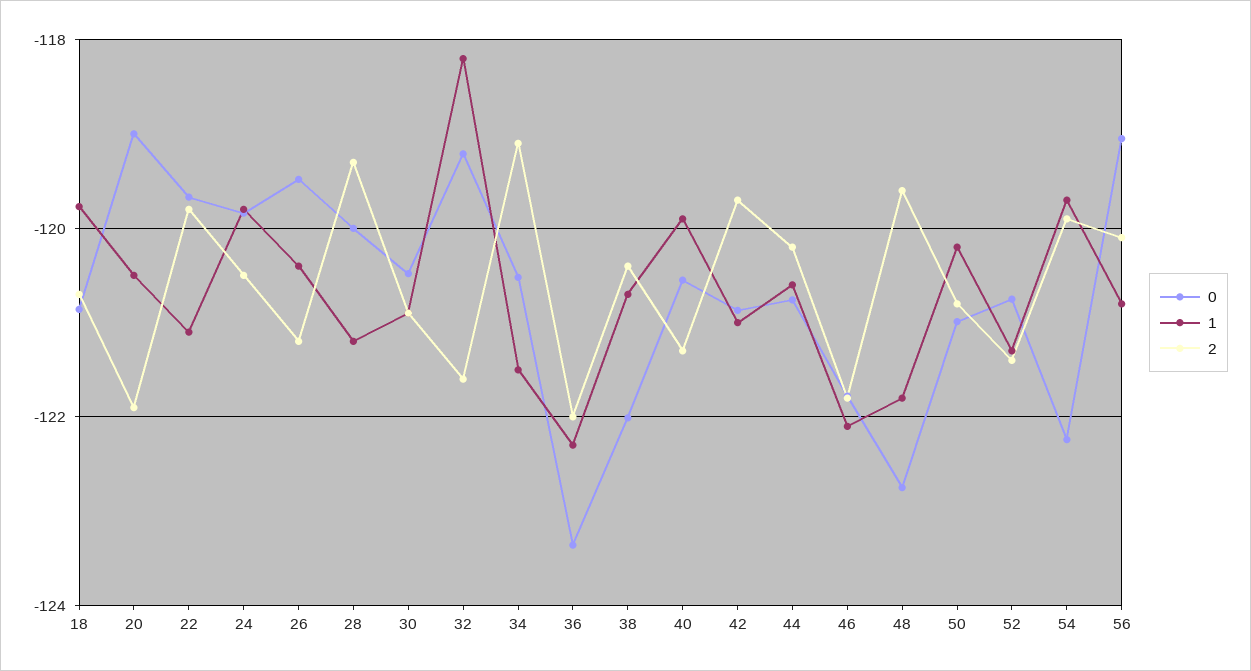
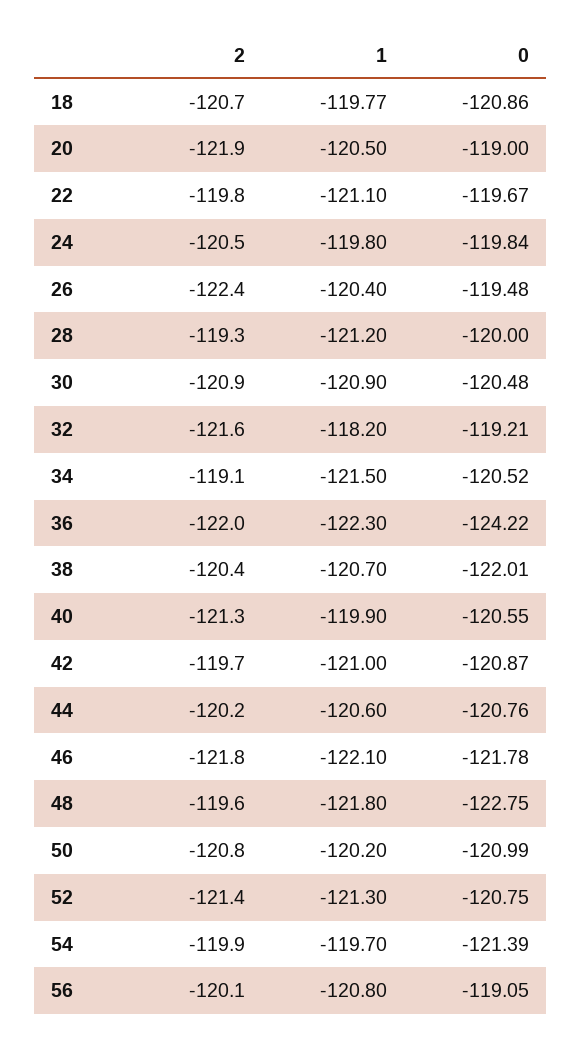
  {
    "0": {
      "18": -120.86,
      "20": -119,
      "22": -119.67,
      "24": -119.84,
      "26": -119.48,
      "28": -120,
      "30": -120.48,
      "32": -119.21,
      "34": -120.52,
-     "36": -123.4,
+     "36": -124.22,
      "38": -122.01,
      "40": -120.55,
      "42": -120.87,
      "44": -120.76,
      "46": -121.78,
      "48": -122.75,
      "50": -120.99,
      "52": -120.75,
-     "54": -122.2,
+     "54": -121.39,
      "56": -119.05
    },
    "1": {
      "18": -119.77,
      "20": -120.5,
      "22": -121.1,
      "24": -119.8,
      "26": -120.4,
      "28": -121.2,
      "30": -120.9,
      "32": -118.2,
      "34": -121.5,
      "36": -122.3,
      "38": -120.7,
      "40": -119.9,
      "42": -121,
      "44": -120.6,
      "46": -122.1,
      "48": -121.8,
      "50": -120.2,
      "52": -121.3,
      "54": -119.7,
      "56": -120.8
    },
    "2": {
      "18": -120.7,
      "20": -121.9,
      "22": -119.8,
      "24": -120.5,
-     "26": -121.2,
+     "26": -122.4,
      "28": -119.3,
      "30": -120.9,
      "32": -121.6,
      "34": -119.1,
      "36": -122,
      "38": -120.4,
      "40": -121.3,
      "42": -119.7,
      "44": -120.2,
      "46": -121.8,
      "48": -119.6,
      "50": -120.8,
      "52": -121.4,
      "54": -119.9,
      "56": -120.1
    }
  }

